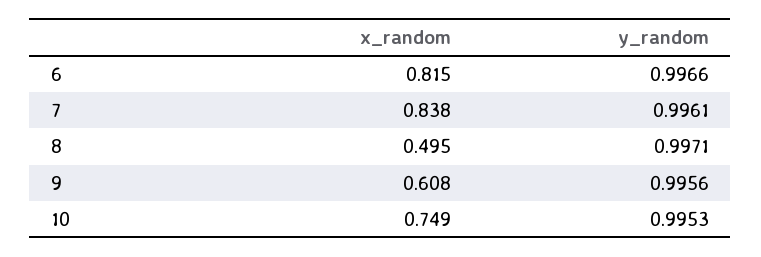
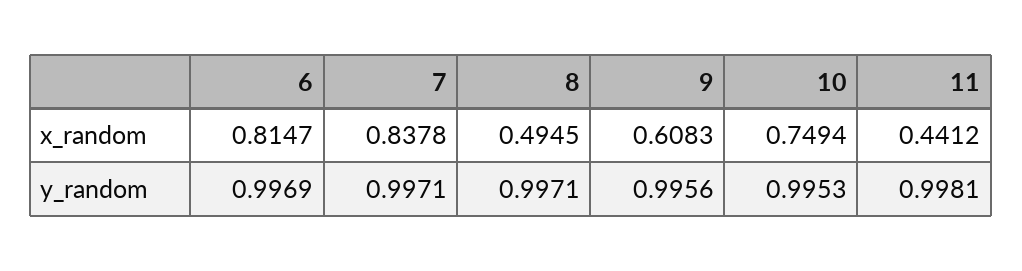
  {
    "x_random": {
      "6": 0.8147,
      "7": 0.8378,
      "8": 0.4945,
      "9": 0.6083,
-     "10": 0.7494
+     "10": 0.7494,
+     "11": 0.4412
    },
    "y_random": {
-     "6": 0.9966,
+     "6": 0.9969,
-     "7": 0.9961,
+     "7": 0.9971,
      "8": 0.9971,
      "9": 0.9956,
-     "10": 0.9953
+     "10": 0.9953,
+     "11": 0.9981
    }
  }

